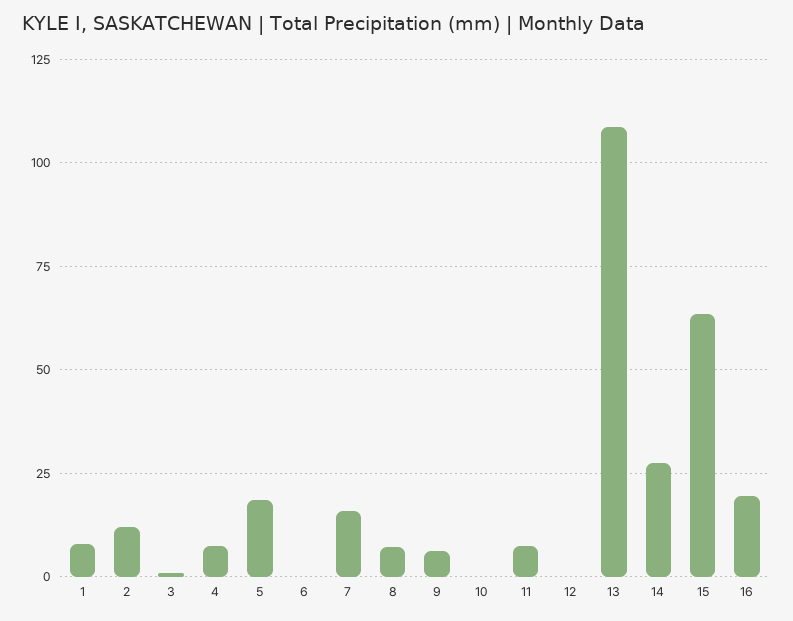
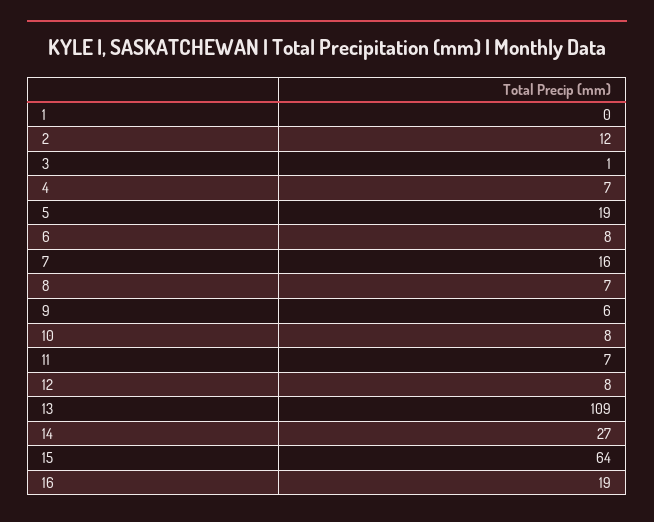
  {
-   "1": 7.5,
+   "1": 0,
    "2": 12,
    "3": 1,
    "4": 7,
    "5": 19,
-   "6": 0,
+   "6": 8,
    "7": 16,
    "8": 7,
    "9": 6,
-   "10": 0,
+   "10": 8,
    "11": 7,
-   "12": 0,
+   "12": 8,
    "13": 109,
    "14": 27,
    "15": 64,
    "16": 19
  }

